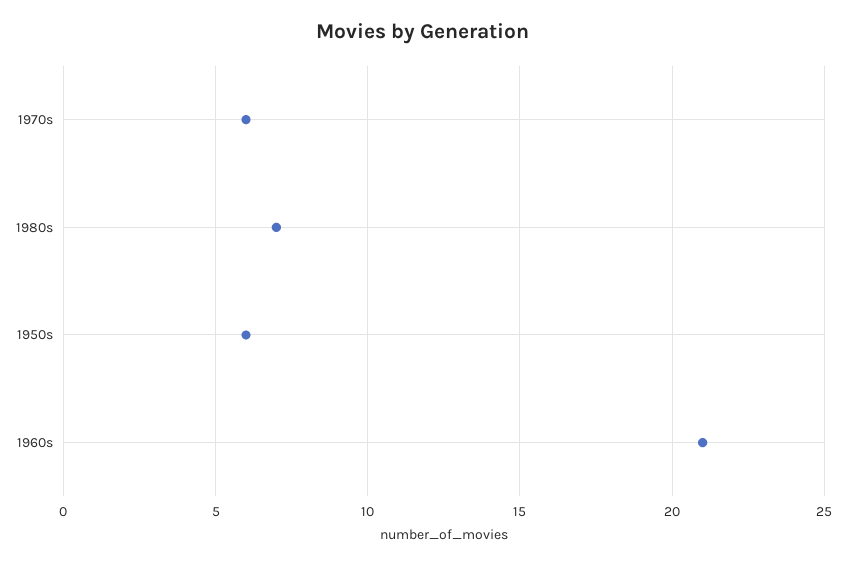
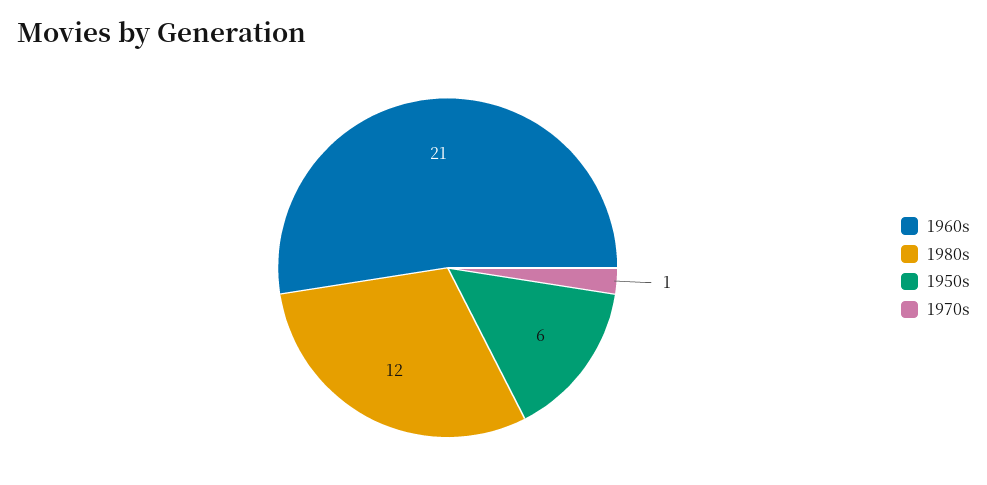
  {
-   "1970s": 6,
+   "1970s": 1,
-   "1980s": 7,
+   "1980s": 12,
    "1950s": 6,
    "1960s": 21
  }

